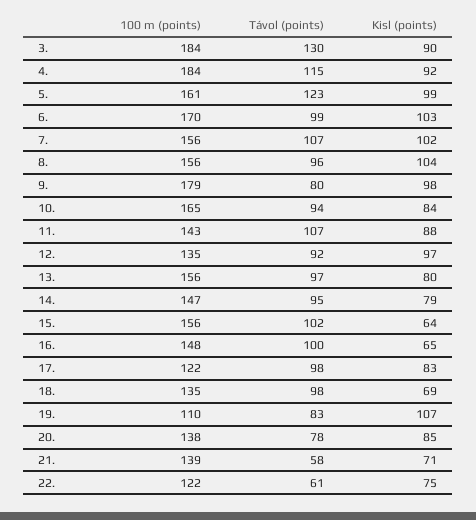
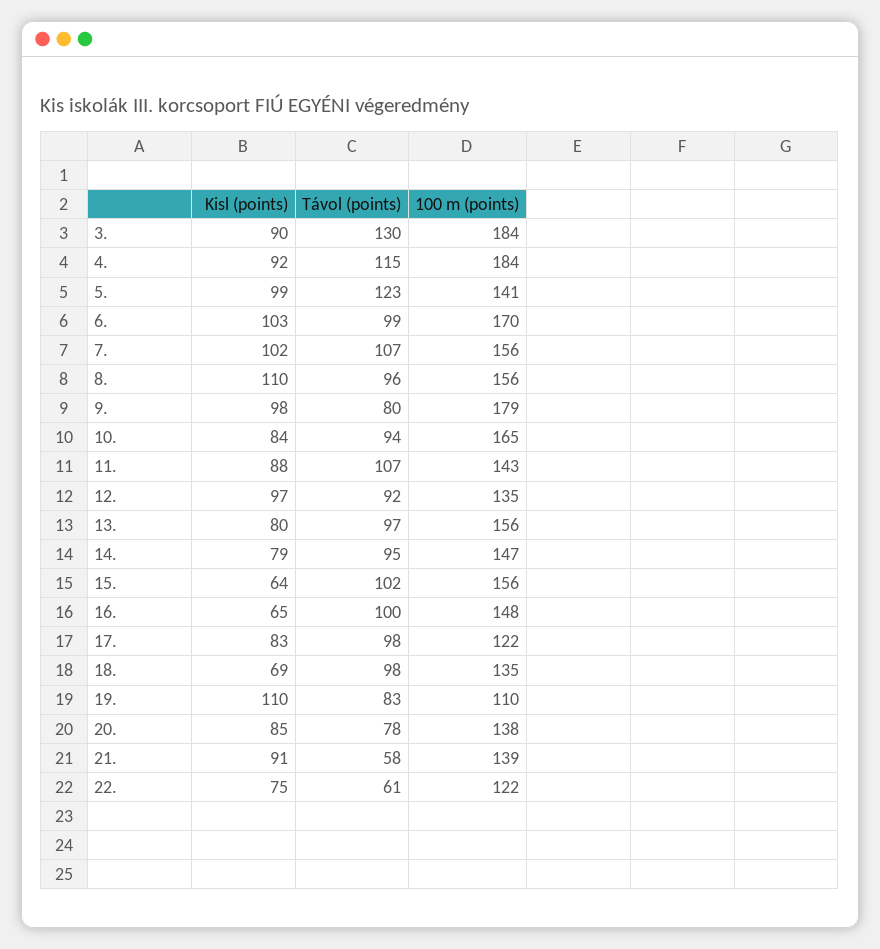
  {
    "100 m (points)": {
      "3.": 184,
      "4.": 184,
-     "5.": 161,
+     "5.": 141,
      "6.": 170,
      "7.": 156,
      "8.": 156,
      "9.": 179,
      "10.": 165,
      "11.": 143,
      "12.": 135,
      "13.": 156,
      "14.": 147,
      "15.": 156,
      "16.": 148,
      "17.": 122,
      "18.": 135,
      "19.": 110,
      "20.": 138,
      "21.": 139,
      "22.": 122
    },
    "Távol (points)": {
      "3.": 130,
      "4.": 115,
      "5.": 123,
      "6.": 99,
      "7.": 107,
      "8.": 96,
      "9.": 80,
      "10.": 94,
      "11.": 107,
      "12.": 92,
      "13.": 97,
      "14.": 95,
      "15.": 102,
      "16.": 100,
      "17.": 98,
      "18.": 98,
      "19.": 83,
      "20.": 78,
      "21.": 58,
      "22.": 61
    },
    "Kisl (points)": {
      "3.": 90,
      "4.": 92,
      "5.": 99,
      "6.": 103,
      "7.": 102,
-     "8.": 104,
+     "8.": 110,
      "9.": 98,
      "10.": 84,
      "11.": 88,
      "12.": 97,
      "13.": 80,
      "14.": 79,
      "15.": 64,
      "16.": 65,
      "17.": 83,
      "18.": 69,
-     "19.": 107,
+     "19.": 110,
      "20.": 85,
-     "21.": 71,
+     "21.": 91,
      "22.": 75
    }
  }

